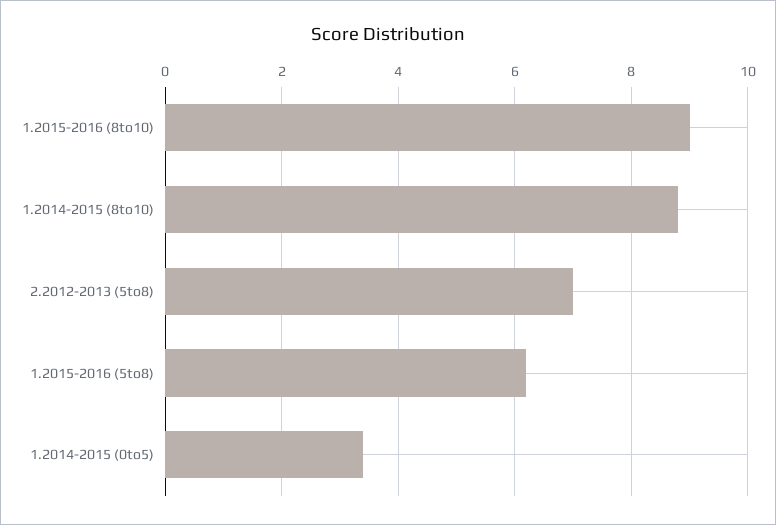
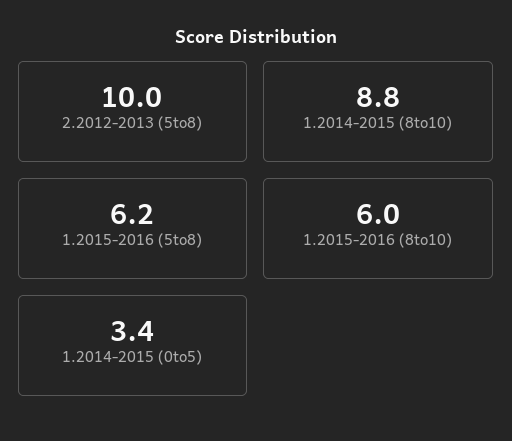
  {
-   "1.2015-2016 (8to10)": 9,
+   "1.2015-2016 (8to10)": 6,
    "1.2014-2015 (8to10)": 8.8,
-   "2.2012-2013 (5to8)": 7,
+   "2.2012-2013 (5to8)": 10,
    "1.2015-2016 (5to8)": 6.2,
    "1.2014-2015 (0to5)": 3.4
  }

